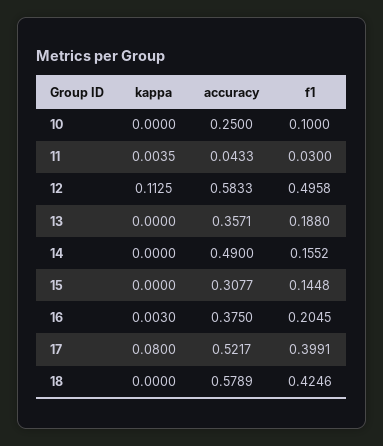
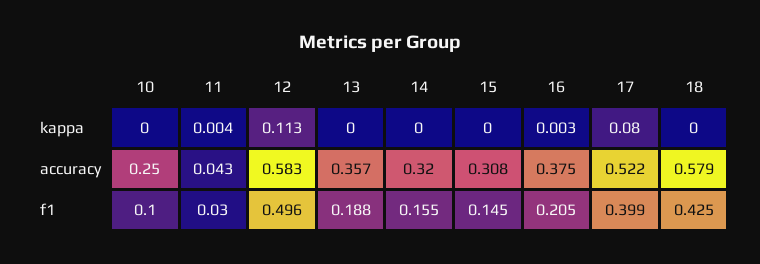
  {
    "kappa": {
      "10": 0,
      "11": 0.0035,
      "12": 0.1125,
      "13": 0,
      "14": 0,
      "15": 0,
      "16": 0.003,
      "17": 0.08,
      "18": 0
    },
    "accuracy": {
      "10": 0.25,
      "11": 0.0433,
      "12": 0.5833,
      "13": 0.3571,
-     "14": 0.49,
+     "14": 0.32,
      "15": 0.3077,
      "16": 0.375,
      "17": 0.5217,
      "18": 0.5789
    },
    "f1": {
      "10": 0.1,
      "11": 0.03,
      "12": 0.4958,
      "13": 0.188,
      "14": 0.1552,
      "15": 0.1448,
      "16": 0.2045,
      "17": 0.3991,
      "18": 0.4246
    }
  }

